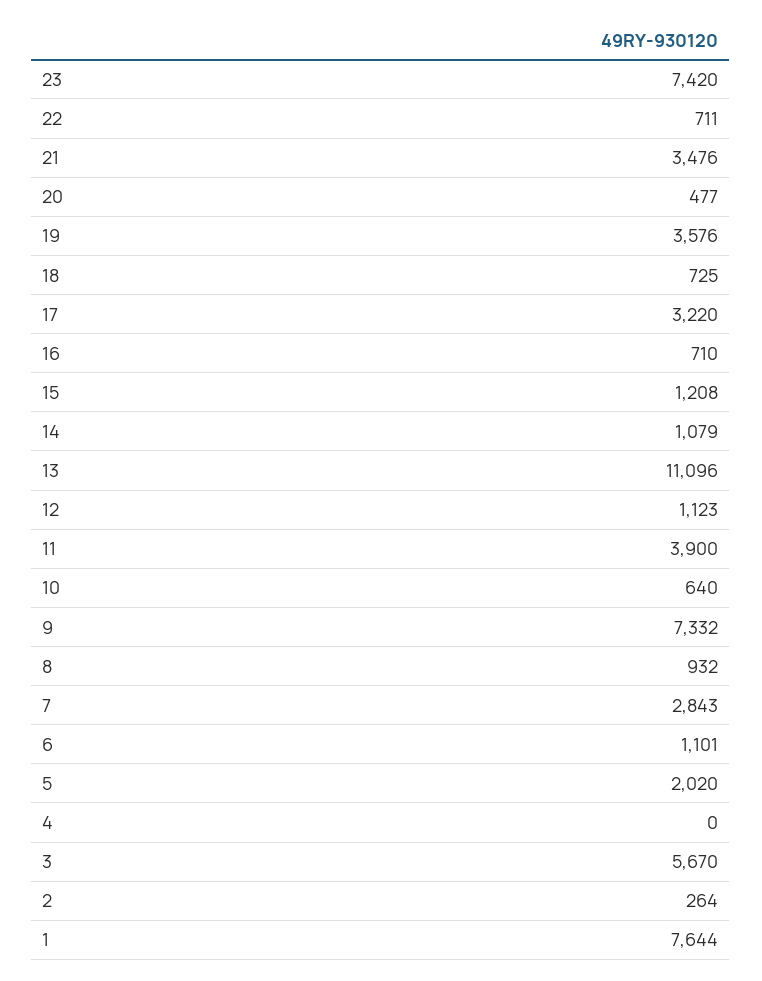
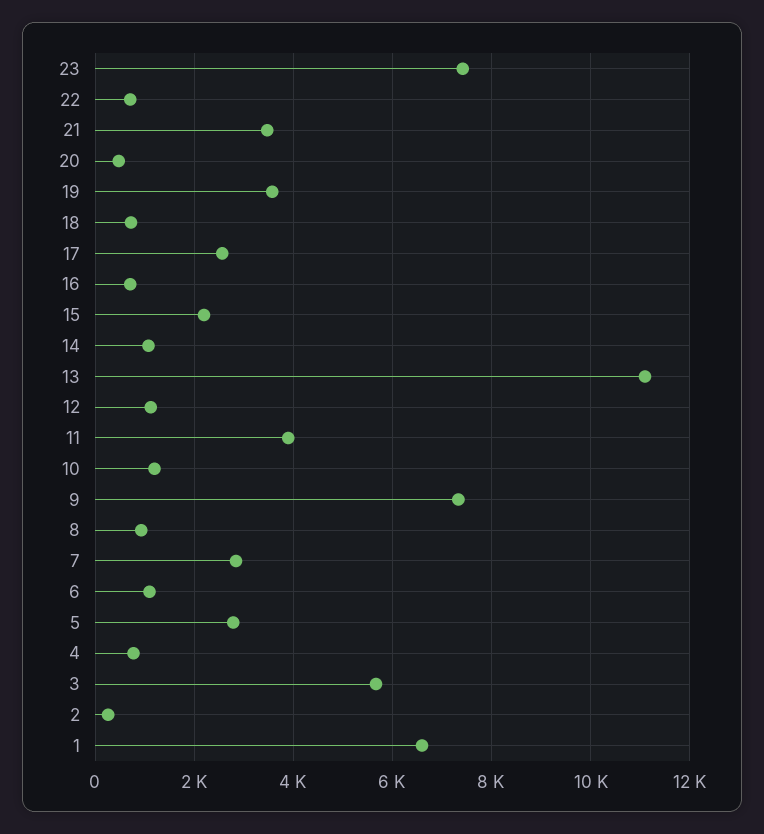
  {
    "23": 7420,
    "22": 711,
    "21": 3476,
    "20": 477,
    "19": 3576,
    "18": 725,
-   "17": 3220,
+   "17": 2600,
    "16": 710,
-   "15": 1208,
+   "15": 2200,
    "14": 1079,
    "13": 11096,
    "12": 1123,
    "11": 3900,
-   "10": 640,
+   "10": 1200,
    "9": 7332,
    "8": 932,
    "7": 2843,
    "6": 1101,
-   "5": 2020,
+   "5": 2800,
-   "4": 0,
+   "4": 800,
    "3": 5670,
    "2": 264,
-   "1": 7644
+   "1": 6600
  }

